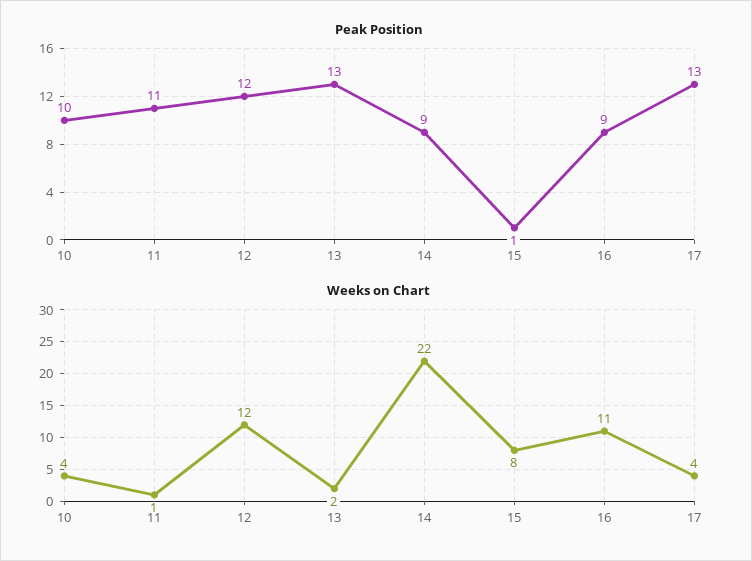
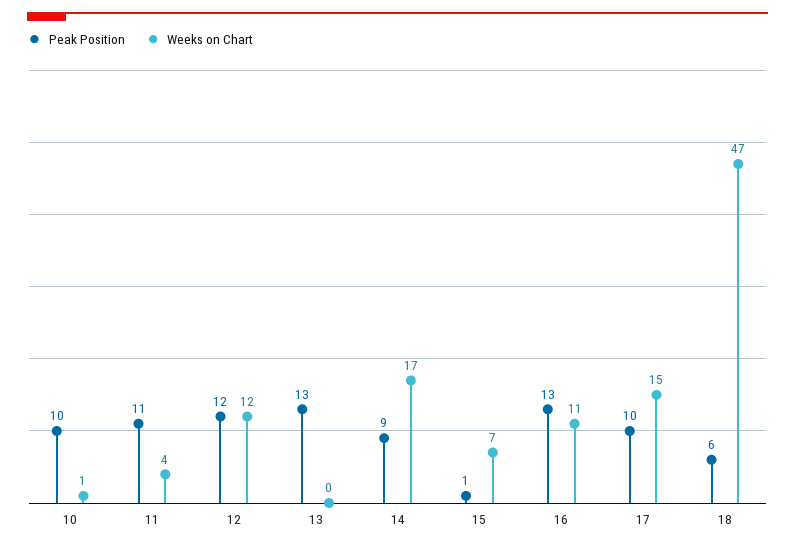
  {
    "Peak Position": {
      "10": 10,
      "11": 11,
      "12": 12,
      "13": 13,
      "14": 9,
      "15": 1,
-     "16": 9,
+     "16": 13,
-     "17": 13
+     "17": 10,
+     "18": 6
    },
    "Weeks on Chart": {
-     "10": 4,
+     "10": 1,
-     "11": 1,
+     "11": 4,
      "12": 12,
-     "13": 2,
+     "13": 0,
-     "14": 22,
+     "14": 17,
-     "15": 8,
+     "15": 7,
      "16": 11,
-     "17": 4
+     "17": 15,
+     "18": 47
    }
  }

